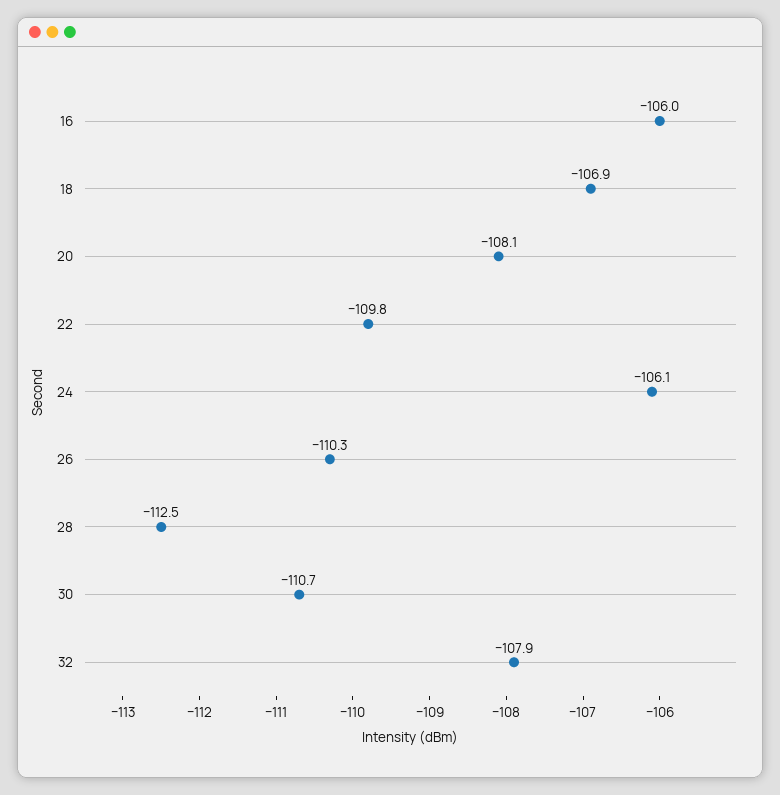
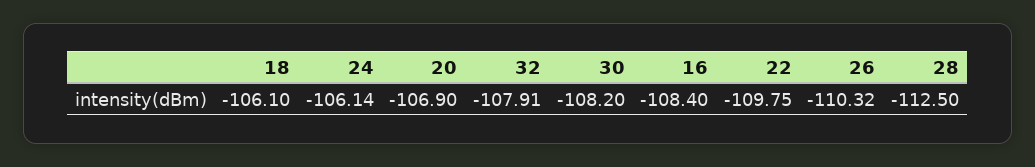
  {
-   "16": -106,
+   "16": -108.4,
-   "18": -106.9,
+   "18": -106.1,
-   "20": -108.1,
+   "20": -106.9,
    "22": -109.75,
    "24": -106.14,
    "26": -110.32,
    "28": -112.5,
-   "30": -110.7,
+   "30": -108.2,
    "32": -107.91
  }

